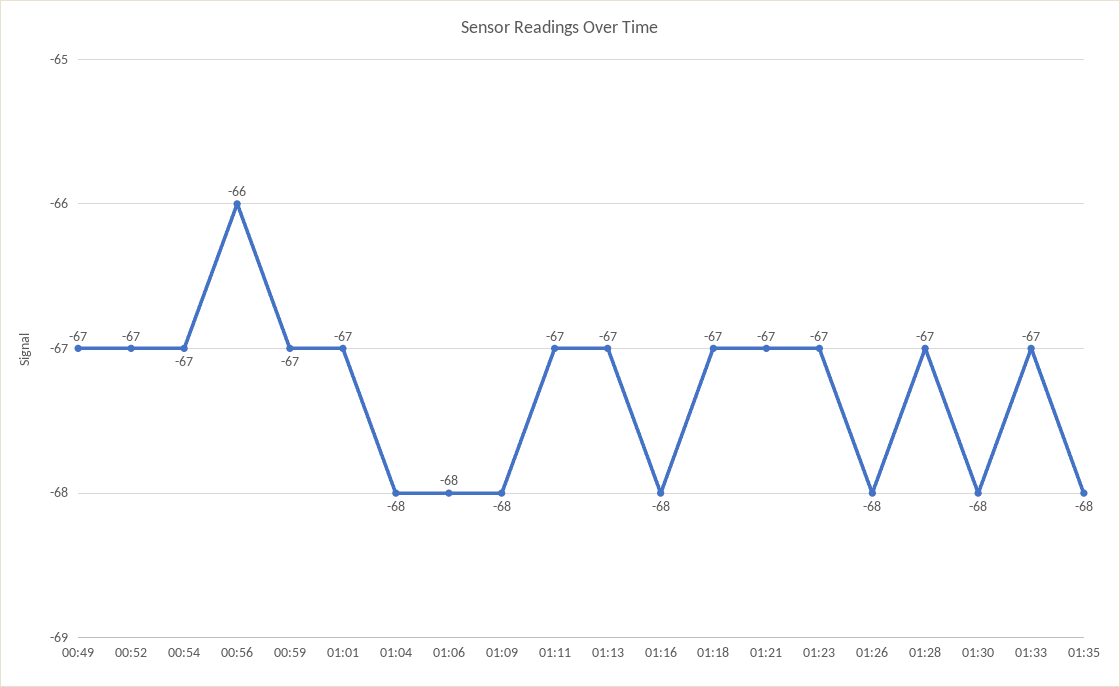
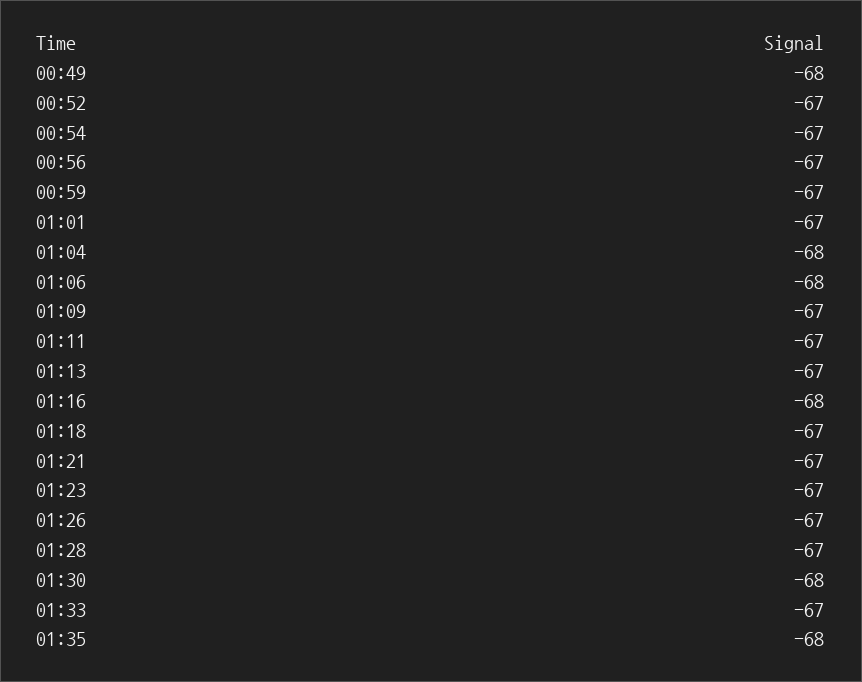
  {
-   "00:49": -67,
+   "00:49": -68,
    "00:52": -67,
    "00:54": -67,
-   "00:56": -66,
+   "00:56": -67,
    "00:59": -67,
    "01:01": -67,
    "01:04": -68,
    "01:06": -68,
-   "01:09": -68,
+   "01:09": -67,
    "01:11": -67,
    "01:13": -67,
    "01:16": -68,
    "01:18": -67,
    "01:21": -67,
    "01:23": -67,
-   "01:26": -68,
+   "01:26": -67,
    "01:28": -67,
    "01:30": -68,
    "01:33": -67,
    "01:35": -68
  }

